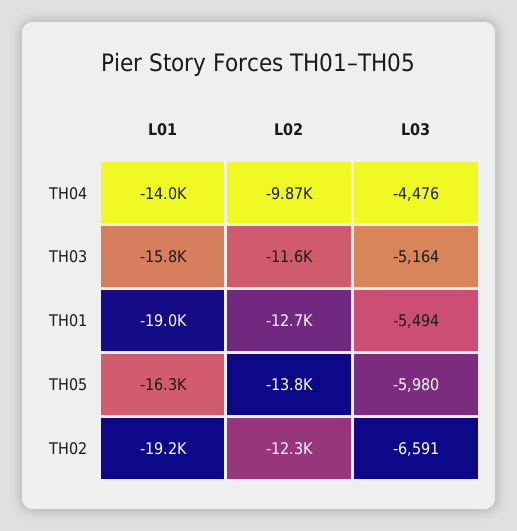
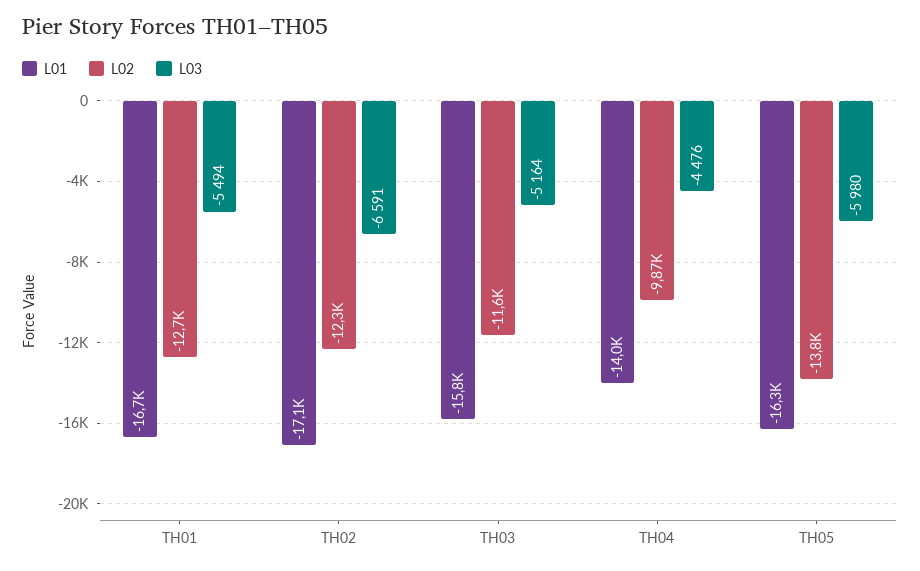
  {
    "L01": {
      "TH04": -14000,
      "TH03": -15800,
-     "TH01": -19000,
+     "TH01": -16700,
      "TH05": -16300,
-     "TH02": -19200
+     "TH02": -17100
    },
    "L02": {
      "TH04": -9870,
      "TH03": -11600,
      "TH01": -12700,
      "TH05": -13800,
      "TH02": -12300
    },
    "L03": {
      "TH04": -4476,
      "TH03": -5164,
      "TH01": -5494,
      "TH05": -5980,
      "TH02": -6591
    }
  }

